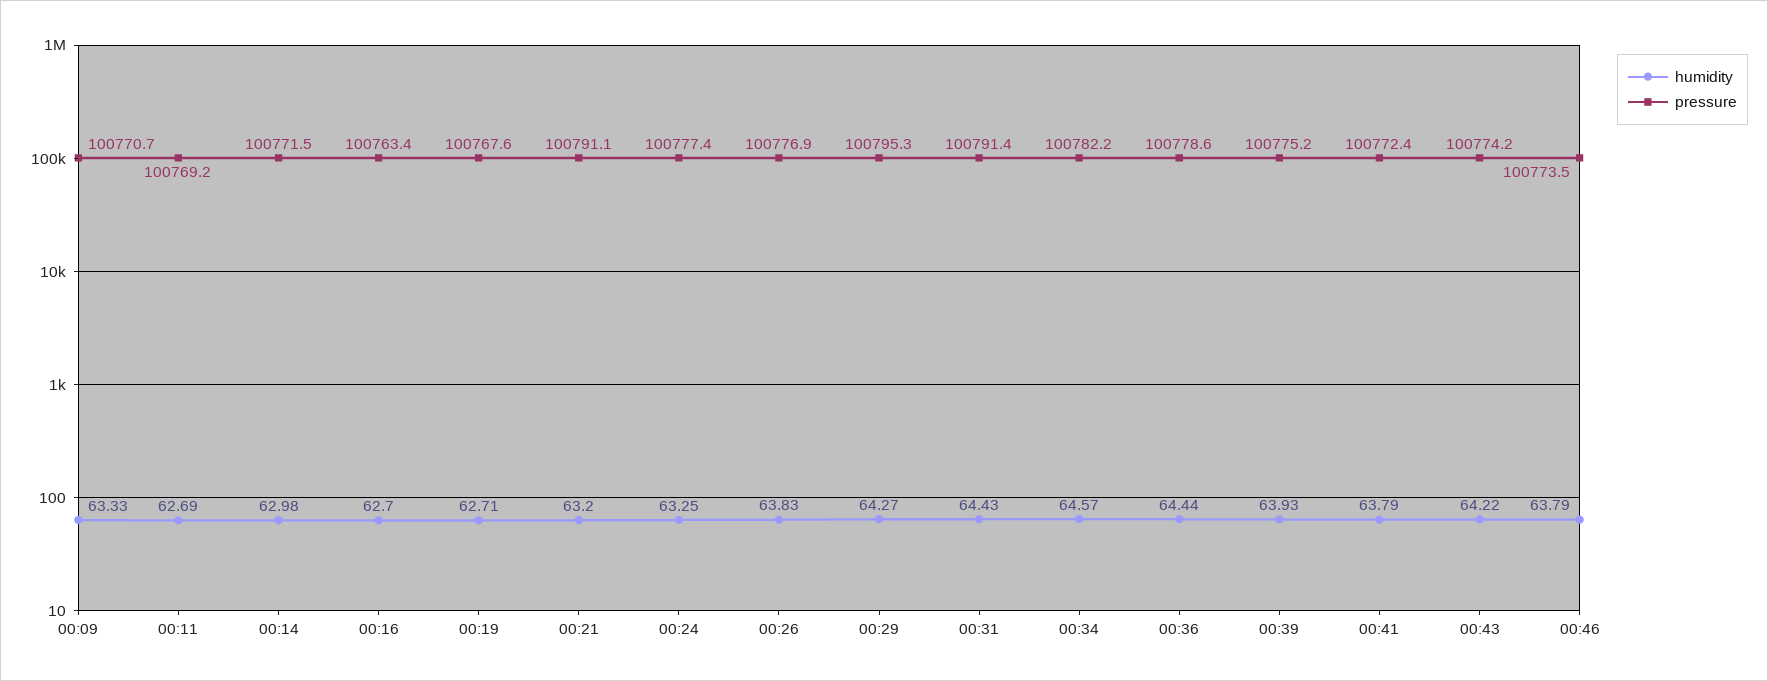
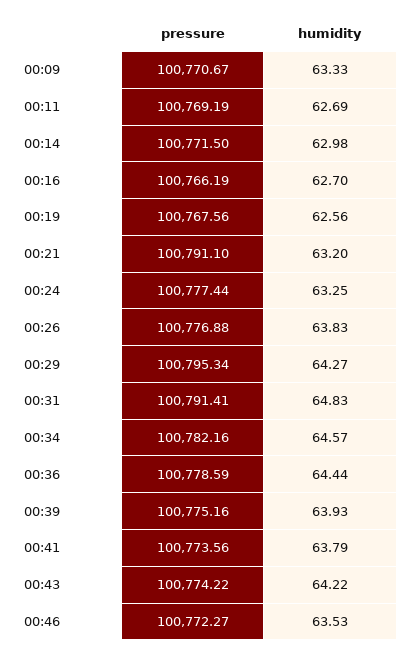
  {
    "humidity": {
      "00:09": 63.33,
      "00:11": 62.69,
      "00:14": 62.98,
      "00:16": 62.7,
-     "00:19": 62.71,
+     "00:19": 62.56,
      "00:21": 63.2,
      "00:24": 63.25,
      "00:26": 63.83,
      "00:29": 64.27,
-     "00:31": 64.43,
+     "00:31": 64.83,
      "00:34": 64.57,
      "00:36": 64.44,
      "00:39": 63.93,
      "00:41": 63.79,
      "00:43": 64.22,
-     "00:46": 63.79
+     "00:46": 63.53
    },
    "pressure": {
      "00:09": 100770.67,
      "00:11": 100769.19,
      "00:14": 100771.5,
-     "00:16": 100763.4,
+     "00:16": 100766.19,
      "00:19": 100767.56,
      "00:21": 100791.1,
      "00:24": 100777.44,
      "00:26": 100776.88,
      "00:29": 100795.34,
      "00:31": 100791.41,
      "00:34": 100782.16,
      "00:36": 100778.59,
      "00:39": 100775.16,
-     "00:41": 100772.4,
+     "00:41": 100773.56,
      "00:43": 100774.22,
-     "00:46": 100773.5
+     "00:46": 100772.27
    }
  }

